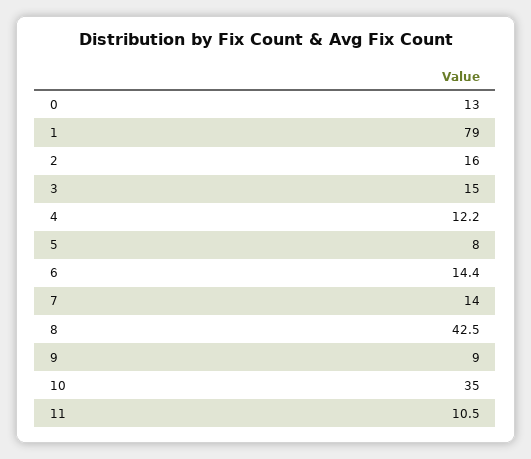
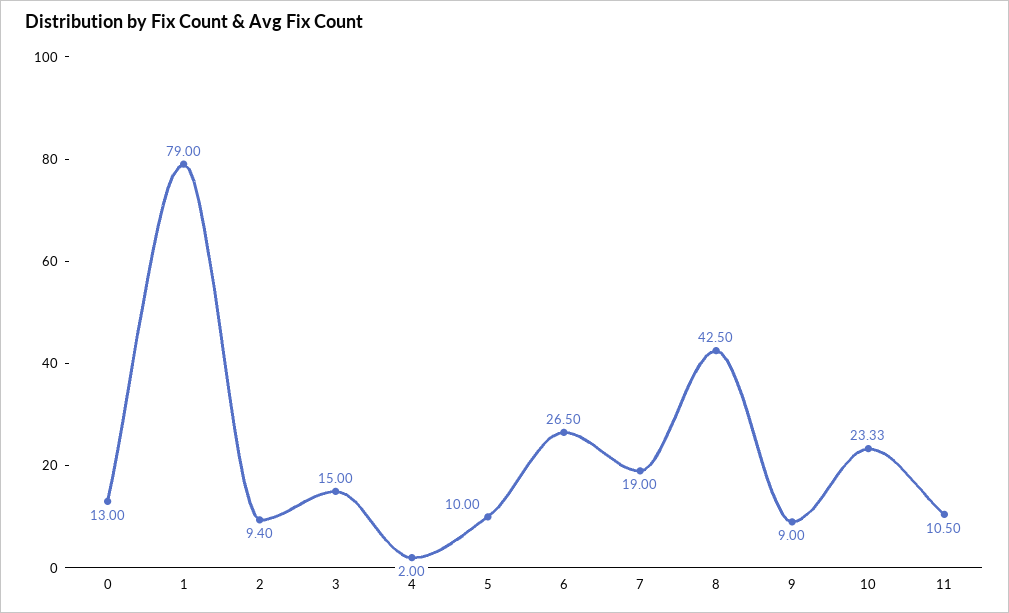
  {
    "0": 13,
    "1": 79,
-   "2": 16,
+   "2": 9.4,
    "3": 15,
-   "4": 12.2,
+   "4": 2,
-   "5": 8,
+   "5": 10,
-   "6": 14.4,
+   "6": 26.5,
-   "7": 14,
+   "7": 19,
    "8": 42.5,
    "9": 9,
-   "10": 35,
+   "10": 23.33,
    "11": 10.5
  }

